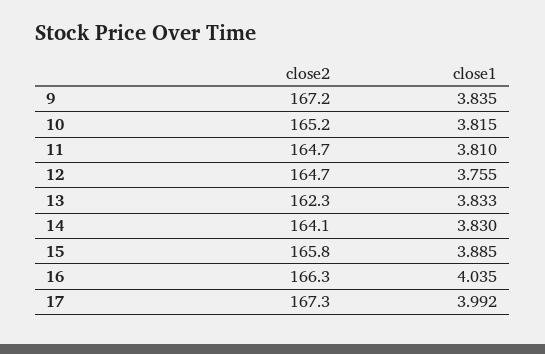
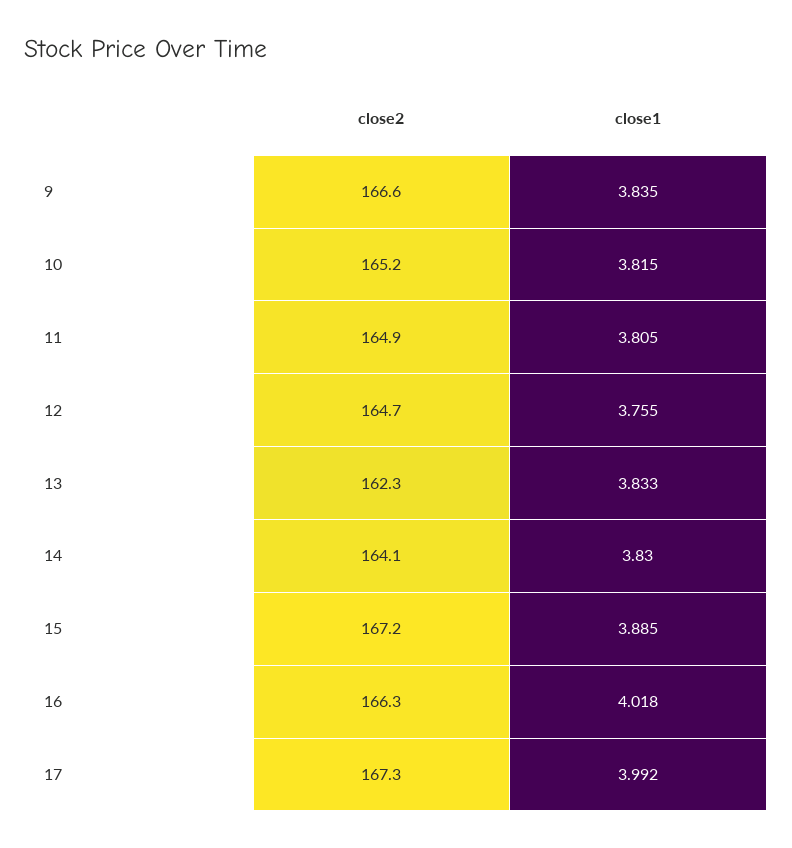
  {
    "close2": {
-     "9": 167.2,
+     "9": 166.6,
      "10": 165.2,
-     "11": 164.7,
+     "11": 164.9,
      "12": 164.7,
      "13": 162.3,
      "14": 164.1,
-     "15": 165.8,
+     "15": 167.2,
      "16": 166.3,
      "17": 167.3
    },
    "close1": {
      "9": 3.835,
      "10": 3.815,
-     "11": 3.81,
+     "11": 3.805,
      "12": 3.755,
      "13": 3.833,
      "14": 3.83,
      "15": 3.885,
-     "16": 4.035,
+     "16": 4.018,
      "17": 3.992
    }
  }

